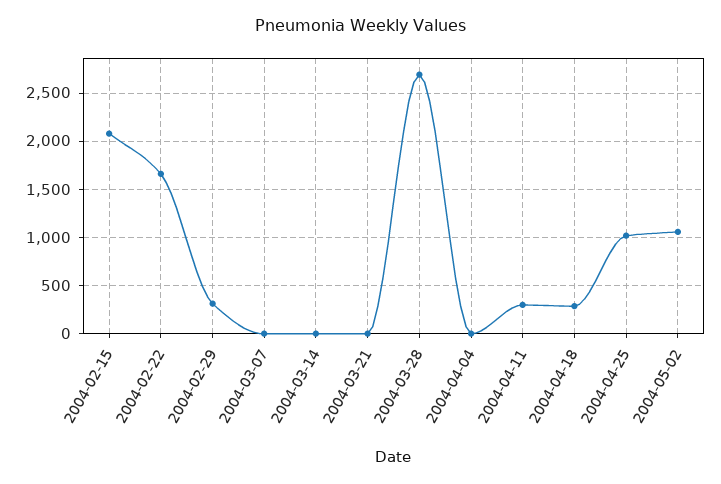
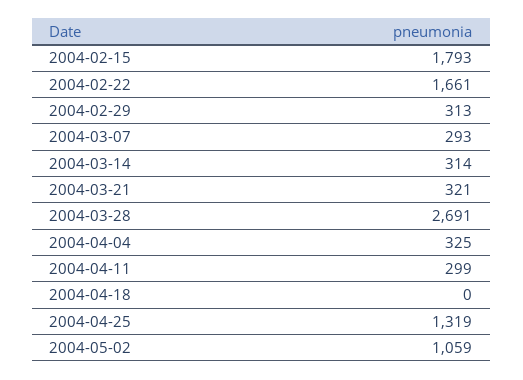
  {
-   "2004-02-15": 2100,
+   "2004-02-15": 1793,
    "2004-02-22": 1661,
    "2004-02-29": 313,
-   "2004-03-07": 0,
+   "2004-03-07": 293,
-   "2004-03-14": 0,
+   "2004-03-14": 314,
-   "2004-03-21": 0,
+   "2004-03-21": 321,
    "2004-03-28": 2691,
-   "2004-04-04": 0,
+   "2004-04-04": 325,
    "2004-04-11": 299,
-   "2004-04-18": 300,
+   "2004-04-18": 0,
-   "2004-04-25": 1000,
+   "2004-04-25": 1319,
    "2004-05-02": 1059
  }

